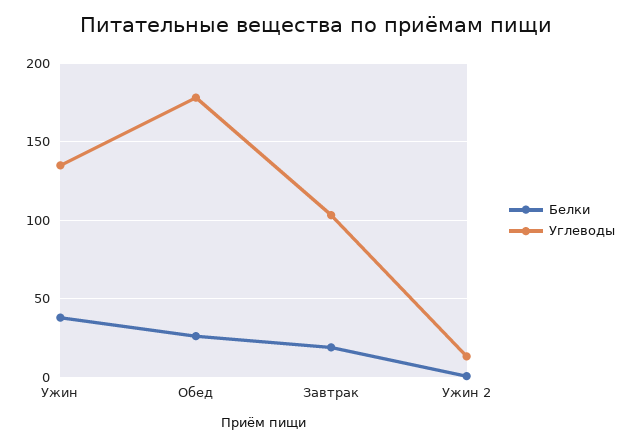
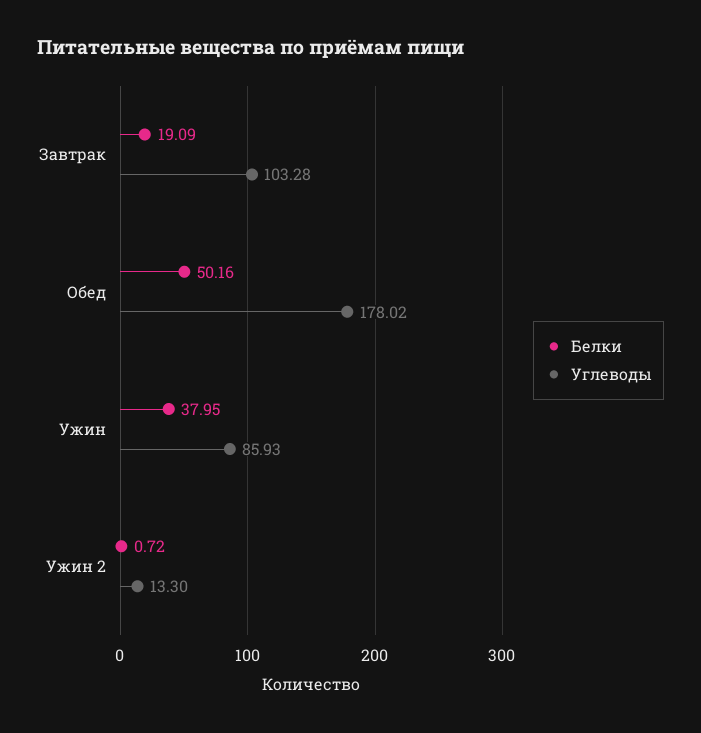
  {
    "Белки": {
      "Ужин": 37.95,
-     "Обед": 25,
+     "Обед": 50.16,
      "Завтрак": 19.09,
      "Ужин 2": 0.72
    },
    "Углеводы": {
-     "Ужин": 135,
+     "Ужин": 85.93,
      "Обед": 178.02,
      "Завтрак": 103.28,
      "Ужин 2": 13.3
    }
  }

